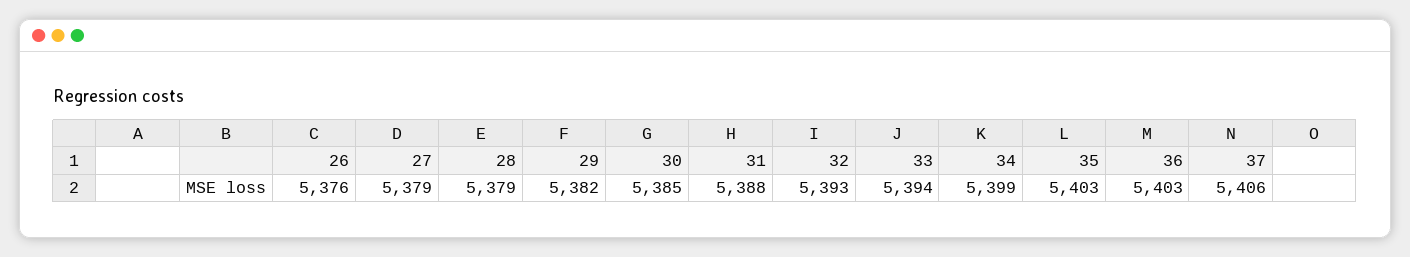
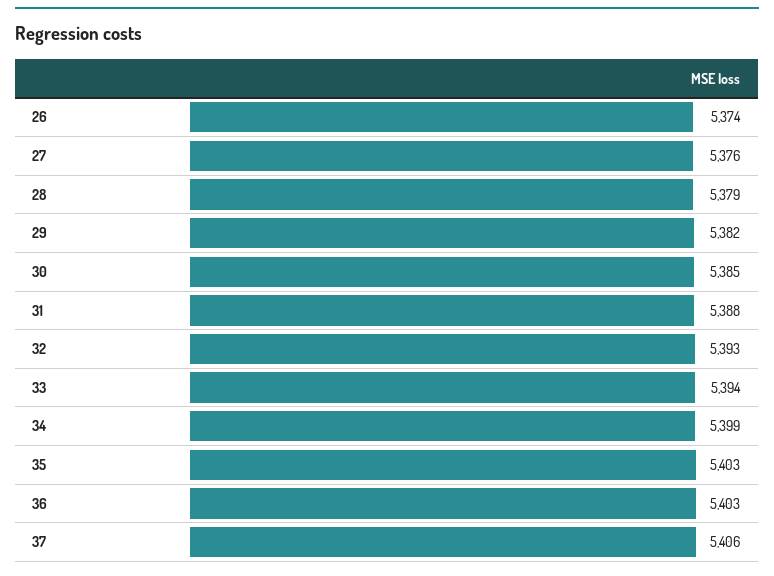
  {
-   "26": 5376,
+   "26": 5374,
-   "27": 5379,
+   "27": 5376,
    "28": 5379,
    "29": 5382,
    "30": 5385,
    "31": 5388,
    "32": 5393,
    "33": 5394,
    "34": 5399,
    "35": 5403,
    "36": 5403,
    "37": 5406
  }

